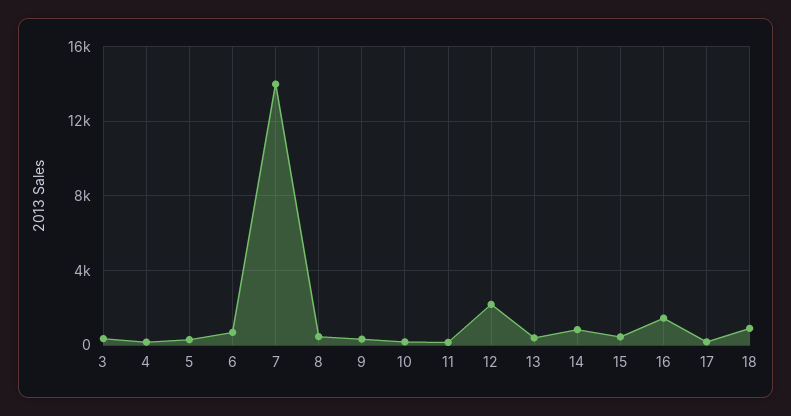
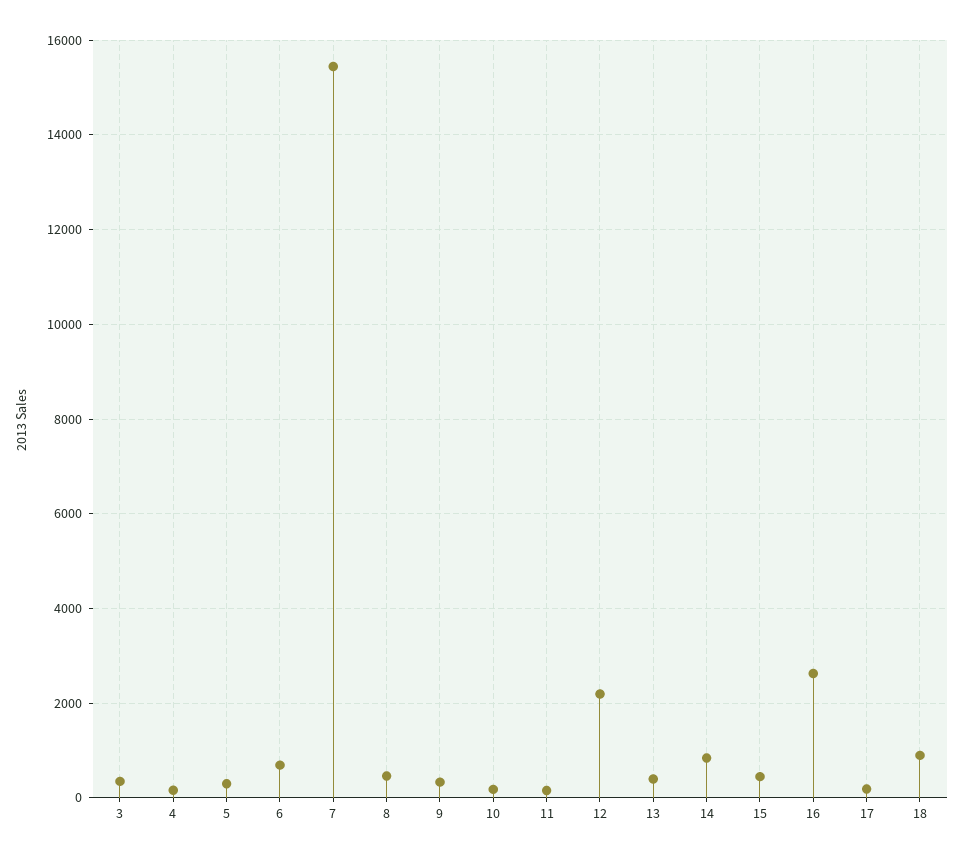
  {
    "3": 400,
    "4": 200,
    "5": 200,
    "6": 600,
-   "7": 14000,
+   "7": 15400,
    "8": 400,
    "9": 400,
    "10": 200,
    "11": 200,
    "12": 2200,
    "13": 400,
    "14": 800,
    "15": 400,
-   "16": 1500,
+   "16": 2600,
    "17": 200,
    "18": 800
  }

